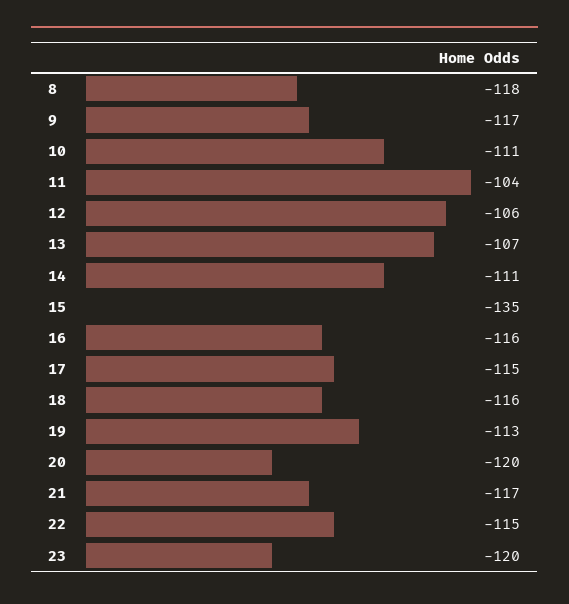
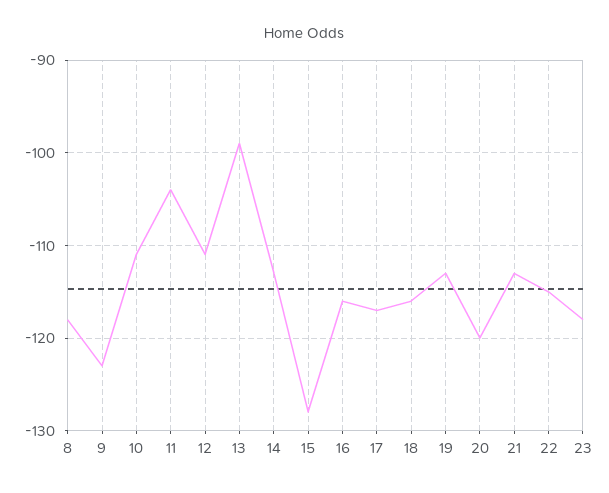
  {
    "8": -118,
-   "9": -117,
+   "9": -123,
    "10": -111,
    "11": -104,
-   "12": -106,
+   "12": -111,
-   "13": -107,
+   "13": -99,
-   "14": -111,
+   "14": -113,
-   "15": -135,
+   "15": -128,
    "16": -116,
-   "17": -115,
+   "17": -117,
    "18": -116,
    "19": -113,
    "20": -120,
-   "21": -117,
+   "21": -113,
    "22": -115,
-   "23": -120
+   "23": -118
  }

